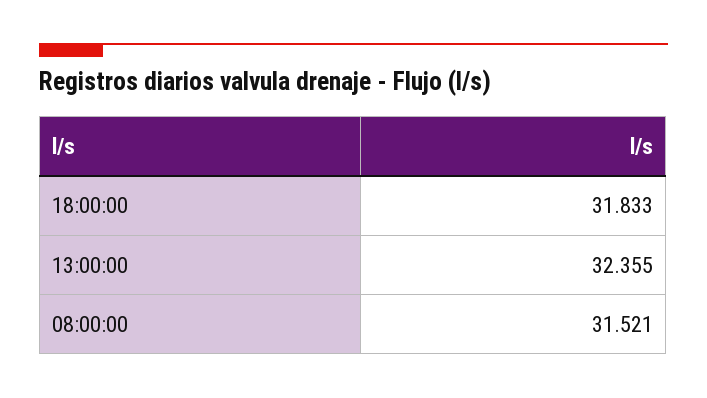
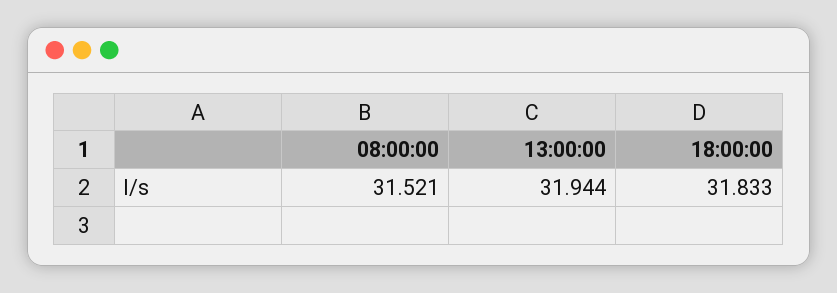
  {
    "18:00:00": 31.833,
-   "13:00:00": 32.355,
+   "13:00:00": 31.944,
    "08:00:00": 31.521
  }

